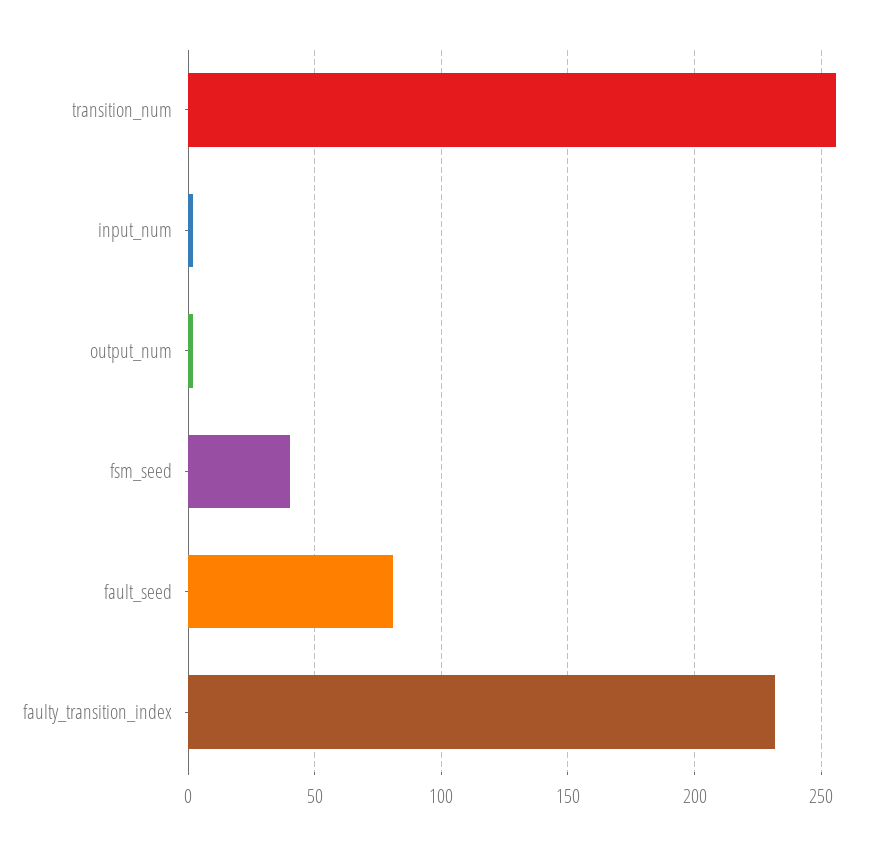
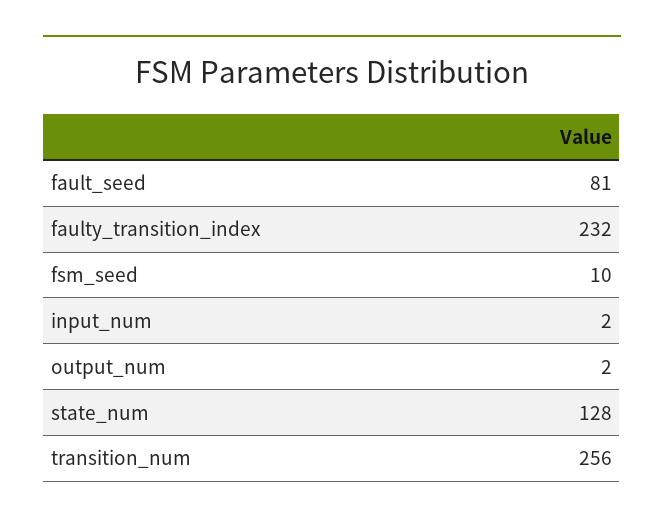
  {
    "transition_num": 256,
    "input_num": 2,
    "output_num": 2,
-   "fsm_seed": 40,
+   "fsm_seed": 10,
    "fault_seed": 81,
-   "faulty_transition_index": 232
+   "faulty_transition_index": 232,
+   "state_num": 128
  }

